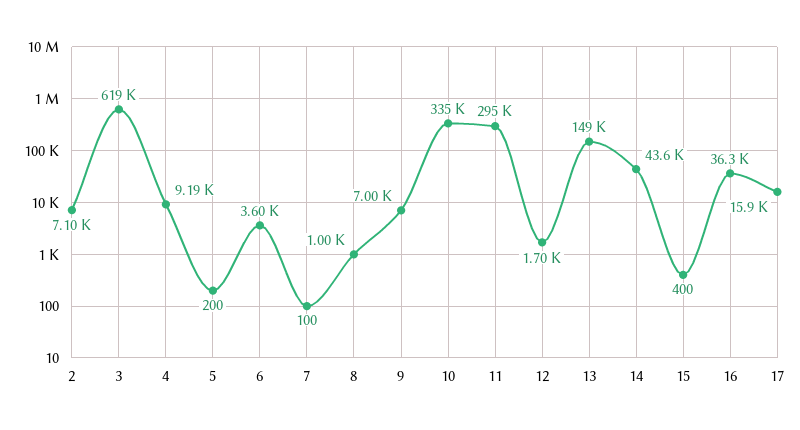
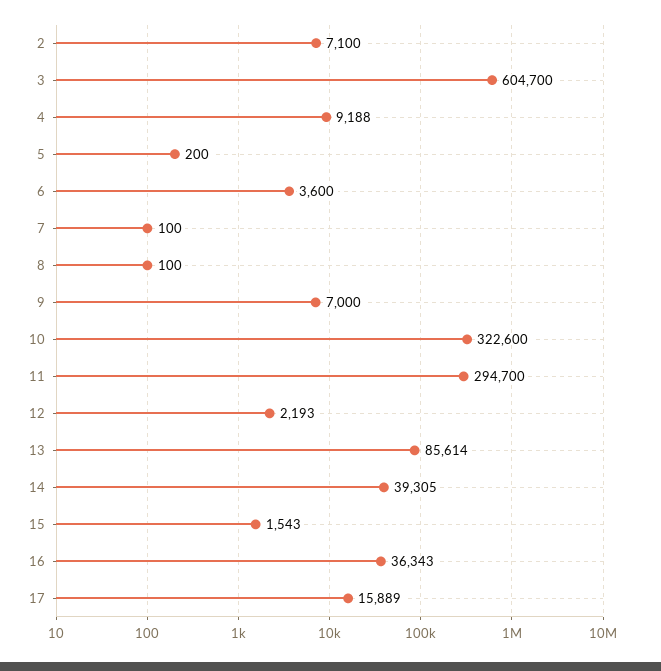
  {
    "2": 7100,
-   "3": 619000,
+   "3": 604700,
    "4": 9188,
    "5": 200,
    "6": 3600,
    "7": 100,
-   "8": 1000,
+   "8": 100,
    "9": 7000,
-   "10": 335000,
+   "10": 322600,
    "11": 294700,
-   "12": 1700,
+   "12": 2193,
-   "13": 149000,
+   "13": 85614,
-   "14": 43600,
+   "14": 39305,
-   "15": 400,
+   "15": 1543,
    "16": 36343,
    "17": 15889
  }

